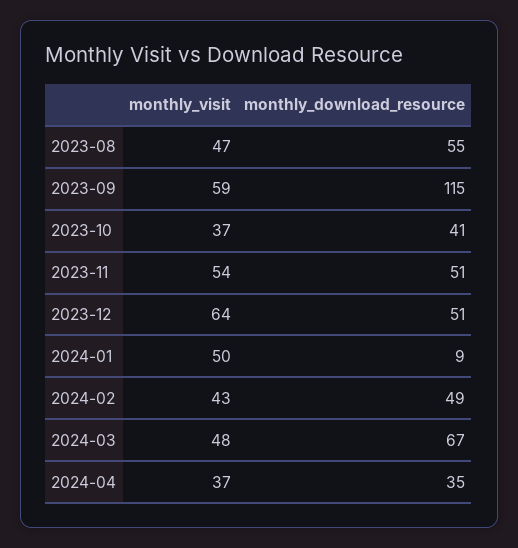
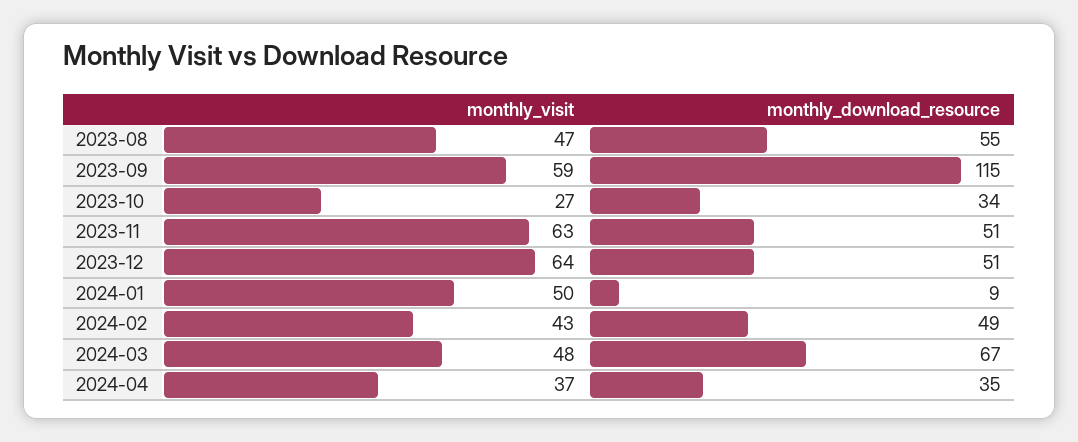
  {
    "monthly_visit": {
      "2023-08": 47,
      "2023-09": 59,
-     "2023-10": 37,
+     "2023-10": 27,
-     "2023-11": 54,
+     "2023-11": 63,
      "2023-12": 64,
      "2024-01": 50,
      "2024-02": 43,
      "2024-03": 48,
      "2024-04": 37
    },
    "monthly_download_resource": {
      "2023-08": 55,
      "2023-09": 115,
-     "2023-10": 41,
+     "2023-10": 34,
      "2023-11": 51,
      "2023-12": 51,
      "2024-01": 9,
      "2024-02": 49,
      "2024-03": 67,
      "2024-04": 35
    }
  }

